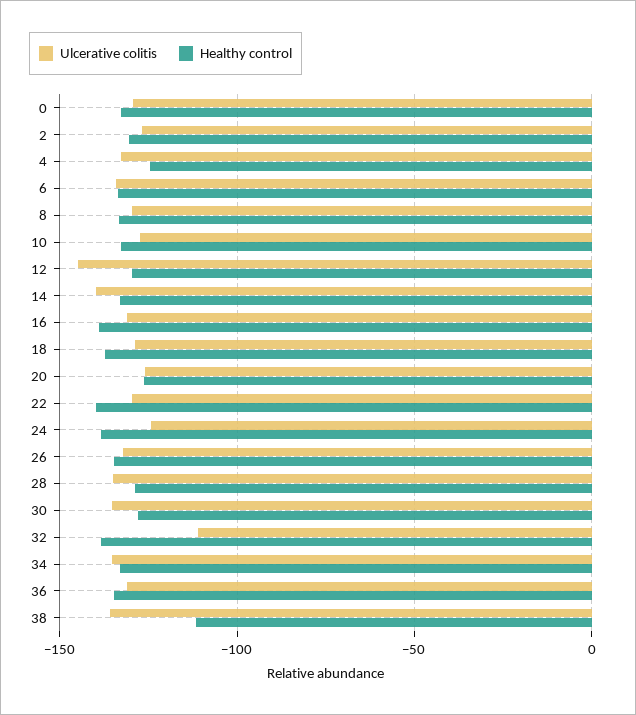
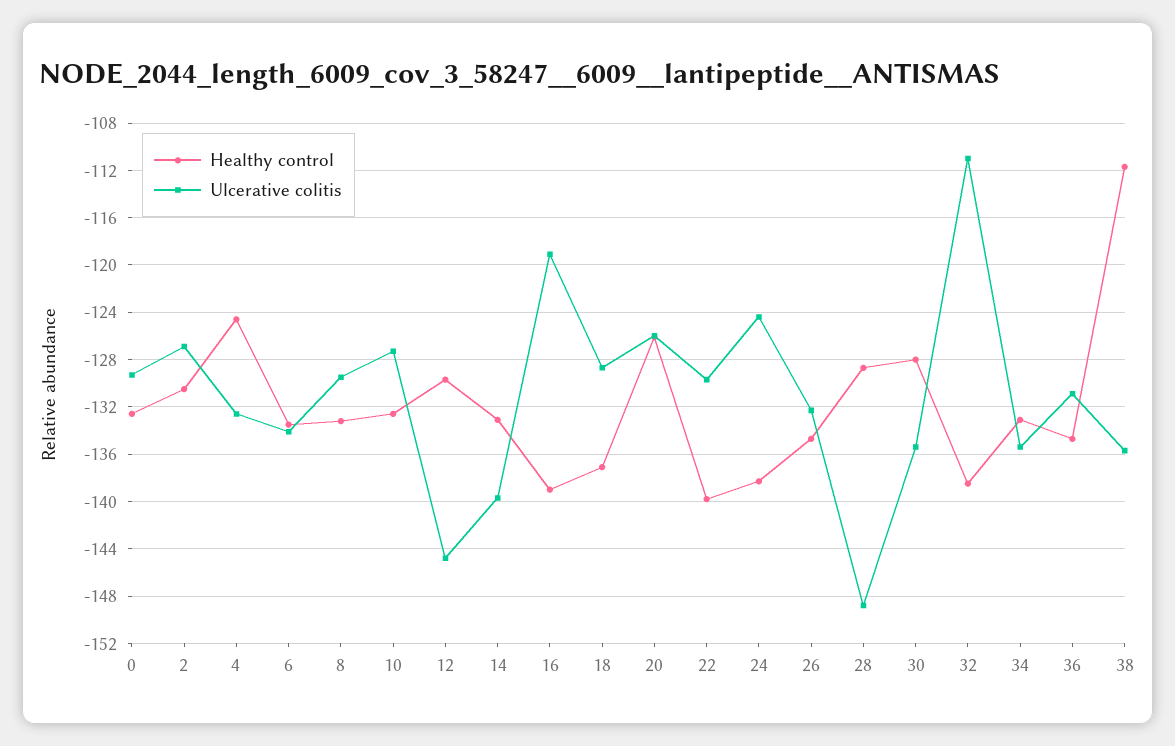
  {
    "Ulcerative colitis": {
      "0": -129,
      "2": -127,
      "4": -133,
      "6": -134,
      "8": -130,
      "10": -127,
      "12": -145,
      "14": -140,
-     "16": -130,
+     "16": -119,
      "18": -129,
      "20": -126,
      "22": -130,
      "24": -124,
      "26": -132,
-     "28": -135,
+     "28": -149,
      "30": -135,
      "32": -111,
      "34": -135,
      "36": -131,
      "38": -136
    },
    "Healthy control": {
      "0": -133,
      "2": -131,
      "4": -125,
      "6": -134,
      "8": -133,
      "10": -133,
      "12": -130,
      "14": -133,
      "16": -139,
      "18": -137,
      "20": -126,
      "22": -140,
      "24": -138,
      "26": -135,
      "28": -129,
      "30": -128,
      "32": -139,
      "34": -133,
      "36": -135,
      "38": -112
    }
  }

